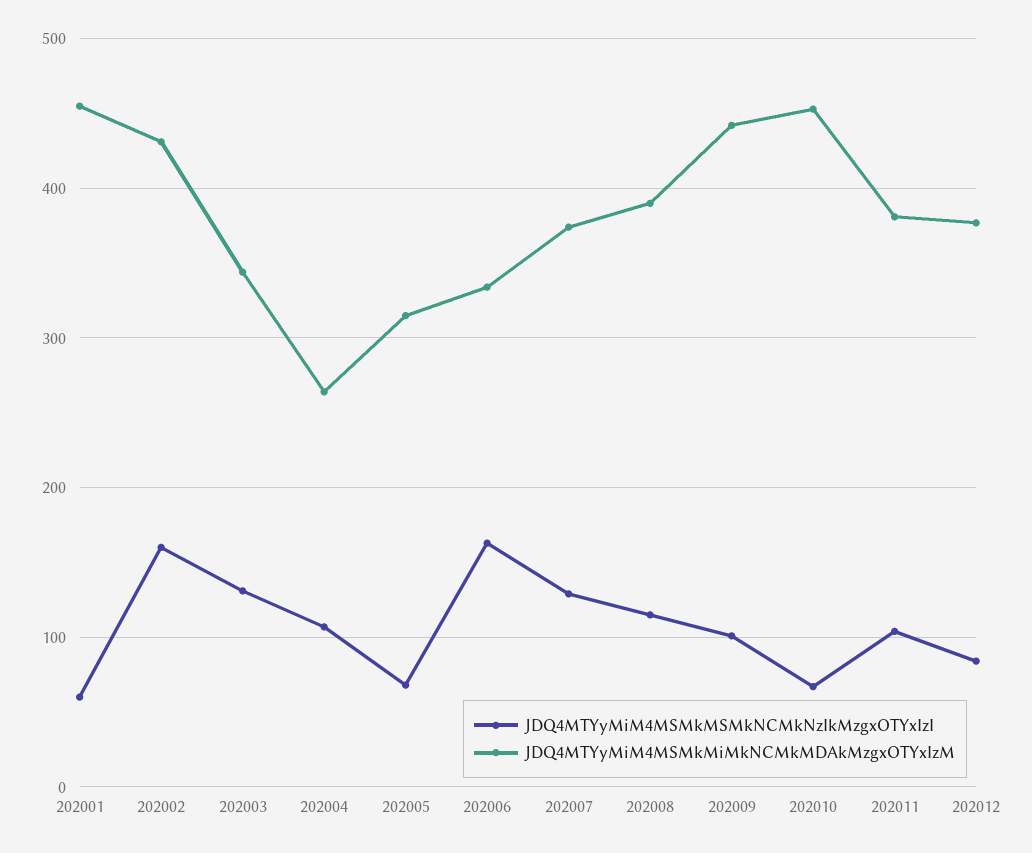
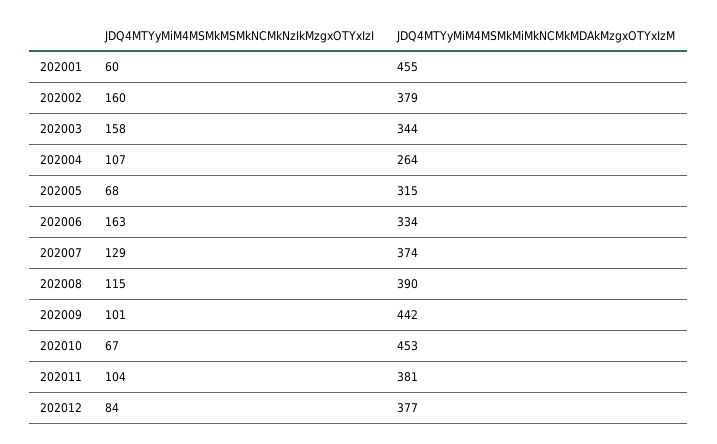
  {
    "JDQ4MTYyMiM4MSMkMSMkNCMkNzIkMzgxOTYxIzI": {
      "202001": 60,
      "202002": 160,
-     "202003": 130,
+     "202003": 158,
      "202004": 107,
      "202005": 68,
      "202006": 163,
      "202007": 129,
      "202008": 115,
      "202009": 101,
      "202010": 67,
      "202011": 104,
      "202012": 84
    },
    "JDQ4MTYyMiM4MSMkMiMkNCMkMDAkMzgxOTYxIzM": {
      "202001": 455,
-     "202002": 430,
+     "202002": 379,
      "202003": 344,
      "202004": 264,
      "202005": 315,
      "202006": 334,
      "202007": 374,
      "202008": 390,
      "202009": 442,
      "202010": 453,
      "202011": 381,
      "202012": 377
    }
  }

